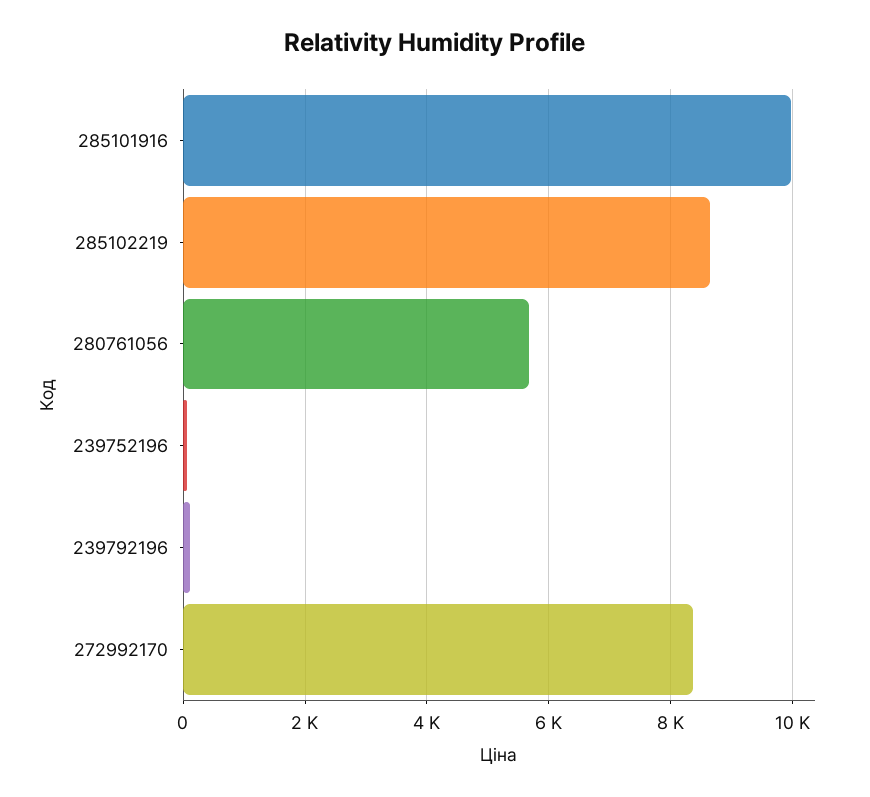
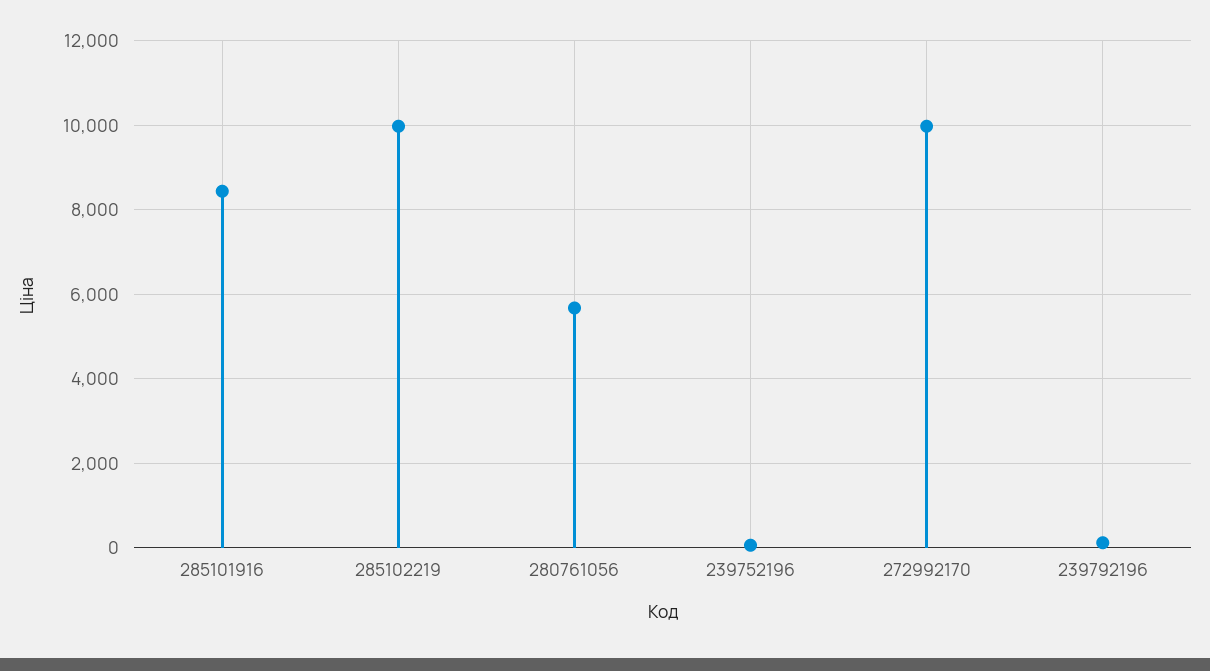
  {
-   "285101916": 10000,
+   "285101916": 8400,
-   "285102219": 8600,
+   "285102219": 10000,
    "280761056": 5600,
    "239752196": 0,
    "239792196": 200,
-   "272992170": 8400
+   "272992170": 10000
  }

